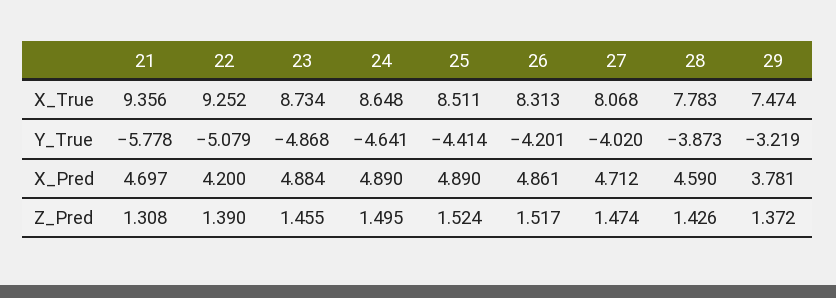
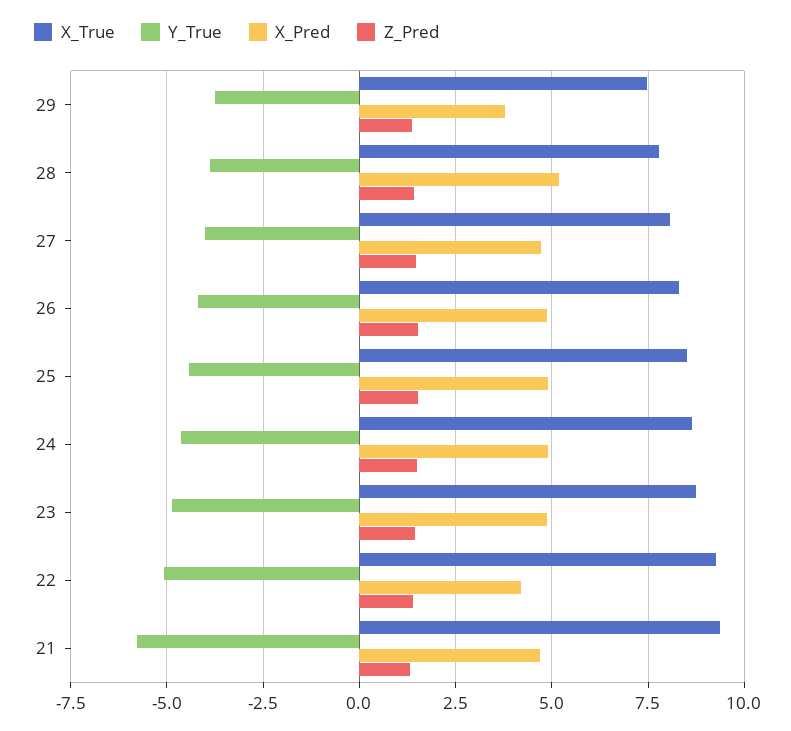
  {
    "X_True": {
      "21": 9.356,
      "22": 9.252,
      "23": 8.734,
      "24": 8.648,
      "25": 8.511,
      "26": 8.313,
      "27": 8.068,
      "28": 7.783,
      "29": 7.474
    },
    "Y_True": {
      "21": -5.778,
      "22": -5.079,
      "23": -4.868,
      "24": -4.641,
      "25": -4.414,
      "26": -4.201,
      "27": -4.02,
      "28": -3.873,
-     "29": -3.219
+     "29": -3.75
    },
    "X_Pred": {
      "21": 4.697,
      "22": 4.2,
      "23": 4.884,
      "24": 4.89,
      "25": 4.89,
      "26": 4.861,
      "27": 4.712,
-     "28": 4.59,
+     "28": 5.25,
      "29": 3.781
    },
    "Z_Pred": {
      "21": 1.308,
      "22": 1.39,
      "23": 1.455,
      "24": 1.495,
      "25": 1.524,
      "26": 1.517,
      "27": 1.474,
      "28": 1.426,
      "29": 1.372
    }
  }

